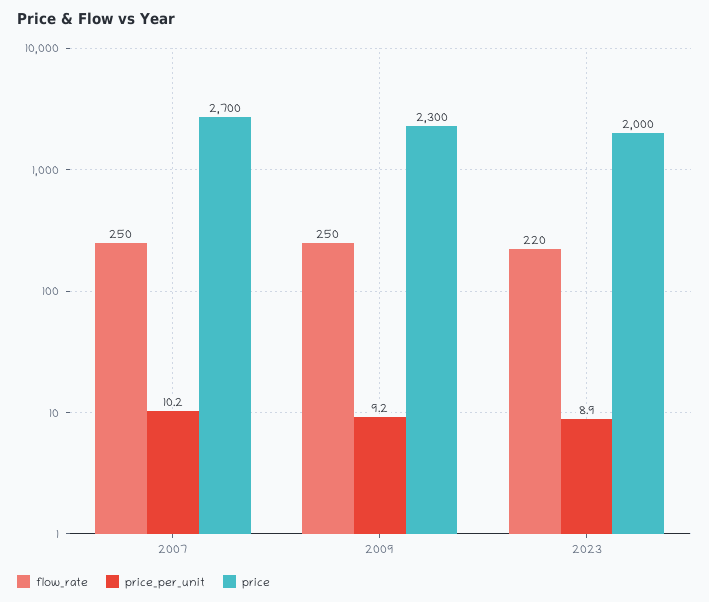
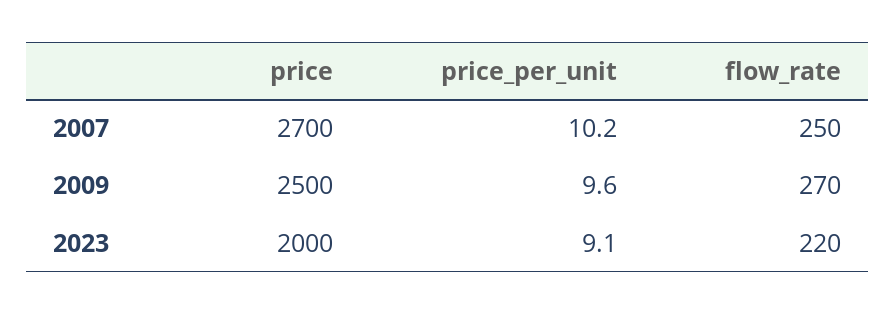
  {
    "flow_rate": {
      "2007": 250,
-     "2009": 250,
+     "2009": 270,
      "2023": 220
    },
    "price_per_unit": {
      "2007": 10.2,
-     "2009": 9.2,
+     "2009": 9.6,
-     "2023": 8.9
+     "2023": 9.1
    },
    "price": {
      "2007": 2700,
-     "2009": 2300,
+     "2009": 2500,
      "2023": 2000
    }
  }

